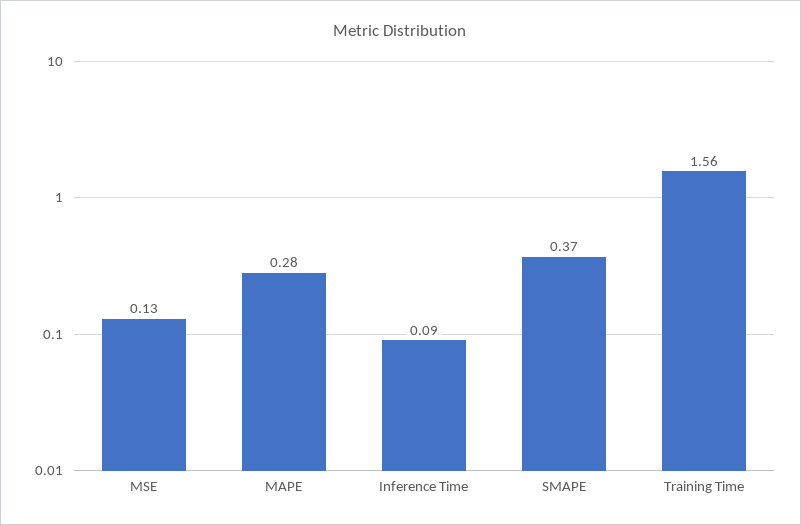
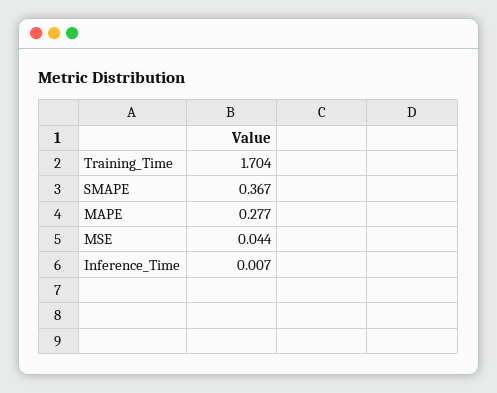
  {
-   "MSE": 0.13,
+   "MSE": 0.044,
    "MAPE": 0.277,
-   "Inference Time": 0.09,
+   "Inference Time": 0.007,
    "SMAPE": 0.367,
-   "Training Time": 1.56
+   "Training Time": 1.704
  }

